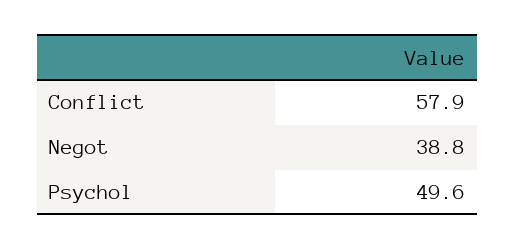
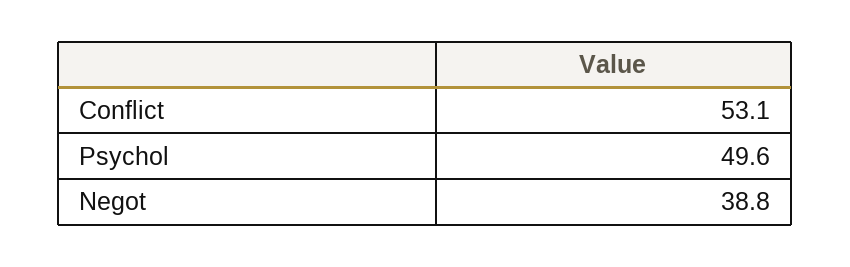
  {
-   "Conflict": 57.9,
+   "Conflict": 53.1,
    "Negot": 38.8,
    "Psychol": 49.6
  }

